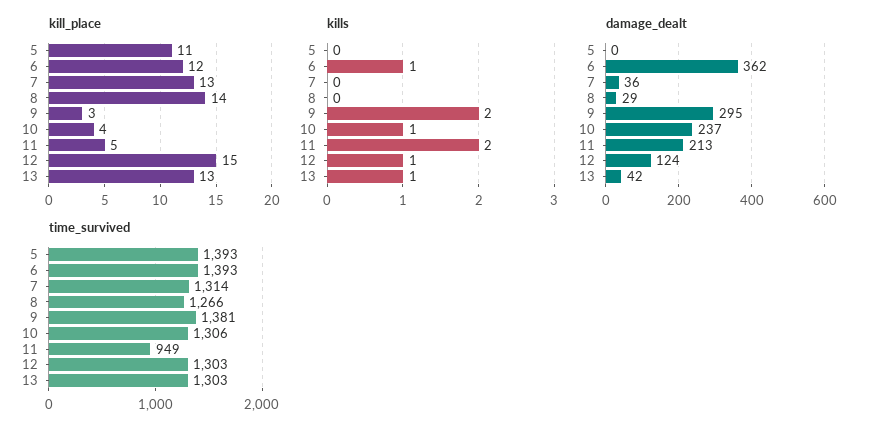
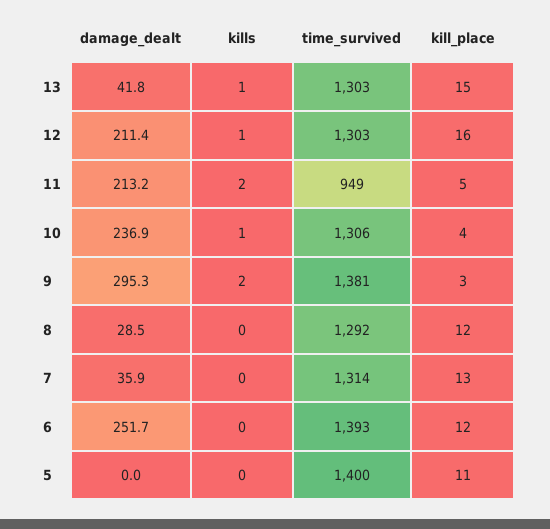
  {
    "kill_place": {
      "5": 11,
      "6": 12,
      "7": 13,
-     "8": 14,
+     "8": 12,
      "9": 3,
      "10": 4,
      "11": 5,
-     "12": 15,
+     "12": 16,
-     "13": 13
+     "13": 15
    },
    "kills": {
      "5": 0,
-     "6": 1,
+     "6": 0,
      "7": 0,
      "8": 0,
      "9": 2,
      "10": 1,
      "11": 2,
      "12": 1,
      "13": 1
    },
    "damage_dealt": {
      "5": 0,
-     "6": 362,
+     "6": 251.7,
      "7": 35.9,
      "8": 28.5,
      "9": 295.3,
      "10": 236.9,
      "11": 213.2,
-     "12": 124,
+     "12": 211.4,
      "13": 41.8
    },
    "time_survived": {
-     "5": 1393,
+     "5": 1400,
      "6": 1393,
      "7": 1314,
-     "8": 1266,
+     "8": 1292,
      "9": 1381,
      "10": 1306,
      "11": 949,
      "12": 1303,
      "13": 1303
    }
  }

